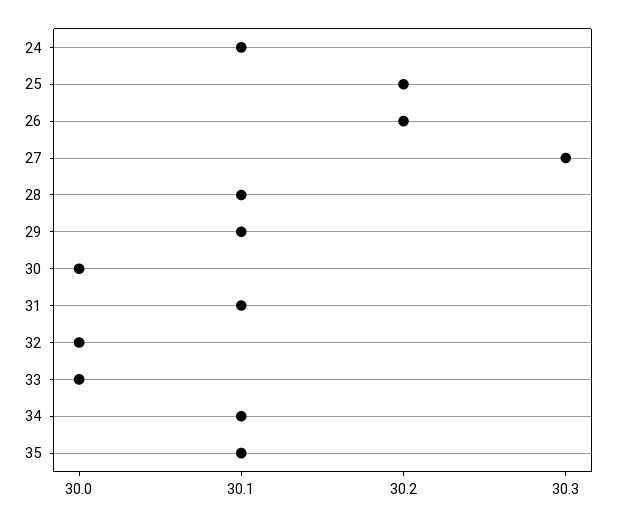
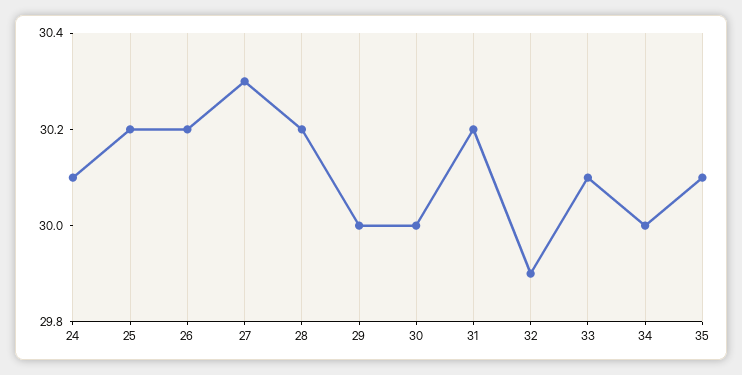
  {
    "24": 30.1,
    "25": 30.2,
    "26": 30.2,
    "27": 30.3,
-   "28": 30.1,
+   "28": 30.2,
-   "29": 30.1,
+   "29": 30,
    "30": 30,
-   "31": 30.1,
+   "31": 30.2,
-   "32": 30,
+   "32": 29.9,
-   "33": 30,
+   "33": 30.1,
-   "34": 30.1,
+   "34": 30,
    "35": 30.1
  }

